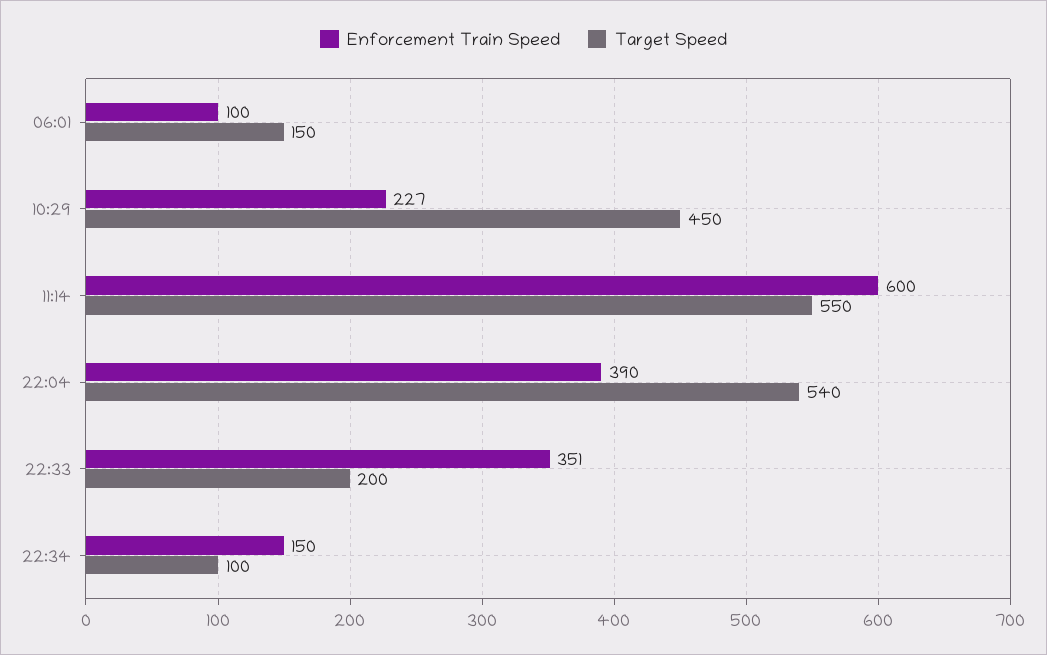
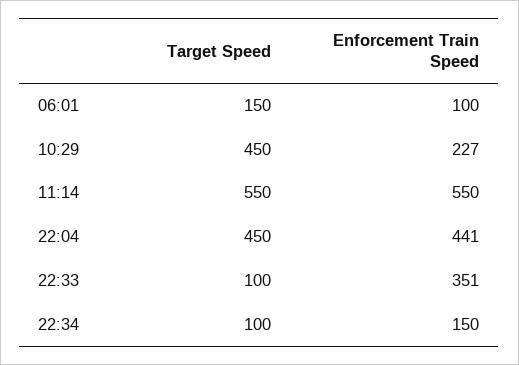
  {
    "Enforcement Train Speed": {
      "06:01": 100,
      "10:29": 227,
-     "11:14": 600,
+     "11:14": 550,
-     "22:04": 390,
+     "22:04": 441,
      "22:33": 351,
      "22:34": 150
    },
    "Target Speed": {
      "06:01": 150,
      "10:29": 450,
      "11:14": 550,
-     "22:04": 540,
+     "22:04": 450,
-     "22:33": 200,
+     "22:33": 100,
      "22:34": 100
    }
  }

